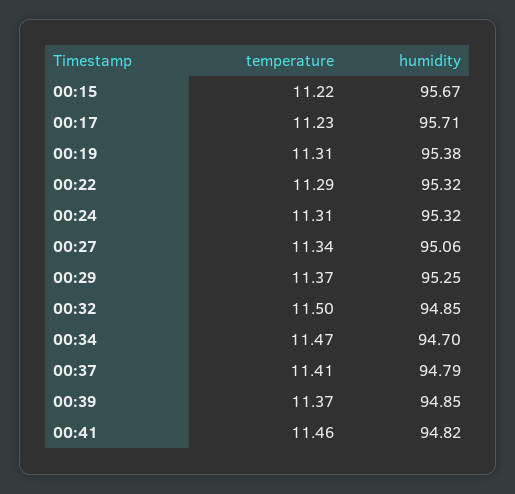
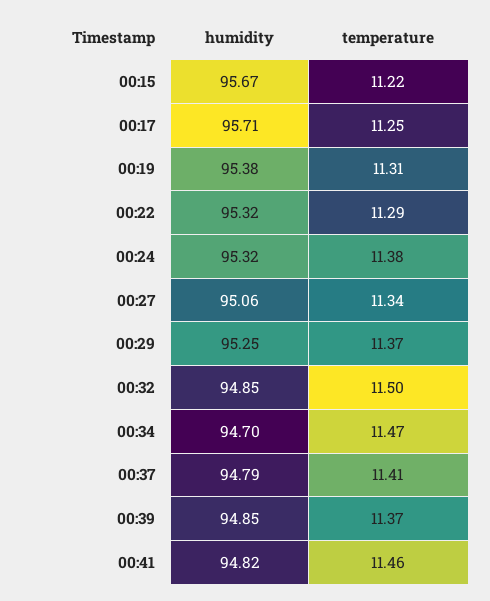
  {
    "temperature": {
      "00:15": 11.22,
-     "00:17": 11.23,
+     "00:17": 11.25,
      "00:19": 11.31,
      "00:22": 11.29,
-     "00:24": 11.31,
+     "00:24": 11.38,
      "00:27": 11.34,
      "00:29": 11.37,
      "00:32": 11.5,
      "00:34": 11.47,
      "00:37": 11.41,
      "00:39": 11.37,
      "00:41": 11.46
    },
    "humidity": {
      "00:15": 95.67,
      "00:17": 95.71,
      "00:19": 95.38,
      "00:22": 95.32,
      "00:24": 95.32,
      "00:27": 95.06,
      "00:29": 95.25,
      "00:32": 94.85,
      "00:34": 94.7,
      "00:37": 94.79,
      "00:39": 94.85,
      "00:41": 94.82
    }
  }

